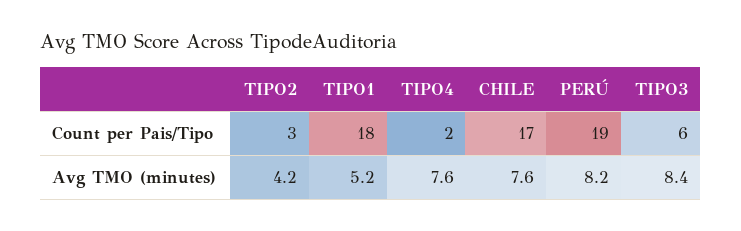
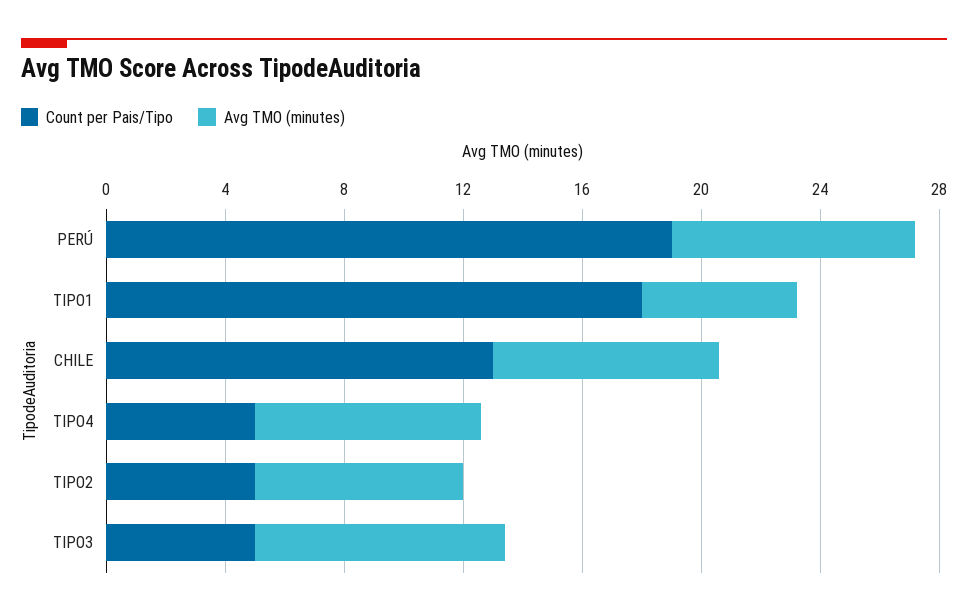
  {
    "Count per Pais/Tipo": {
-     "TIPO2": 3,
+     "TIPO2": 5,
      "TIPO1": 18,
-     "TIPO4": 2,
+     "TIPO4": 5,
-     "CHILE": 17,
+     "CHILE": 13,
      "PERÚ": 19,
-     "TIPO3": 6
+     "TIPO3": 5
    },
    "Avg TMO (minutes)": {
-     "TIPO2": 4.2,
+     "TIPO2": 7,
      "TIPO1": 5.2,
      "TIPO4": 7.6,
      "CHILE": 7.6,
      "PERÚ": 8.2,
      "TIPO3": 8.4
    }
  }

